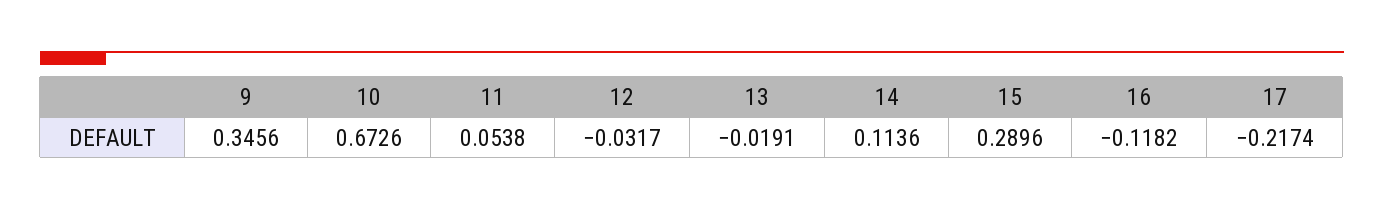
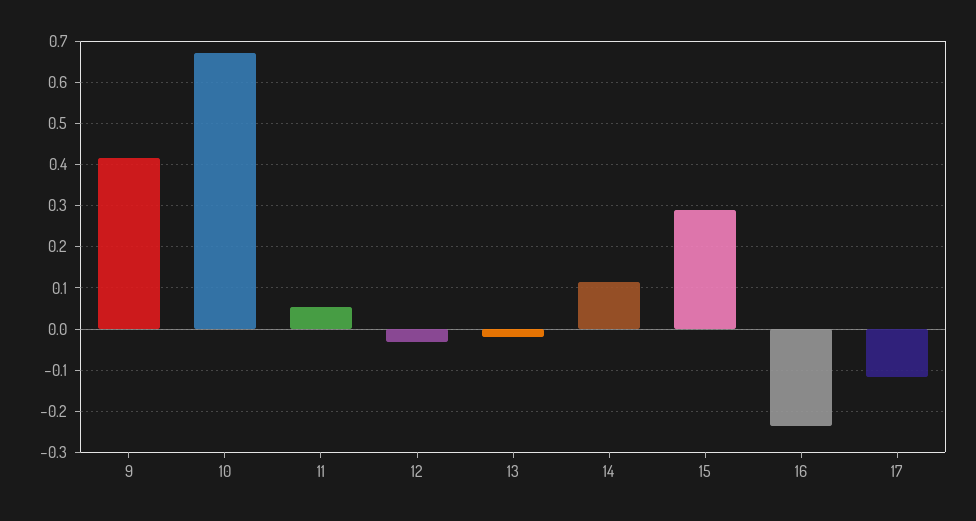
  {
-   "9": 0.3456,
+   "9": 0.42,
    "10": 0.6726,
    "11": 0.0538,
    "12": -0.0317,
    "13": -0.0191,
    "14": 0.1136,
    "15": 0.2896,
-   "16": -0.1182,
+   "16": -0.24,
-   "17": -0.2174
+   "17": -0.12
  }

